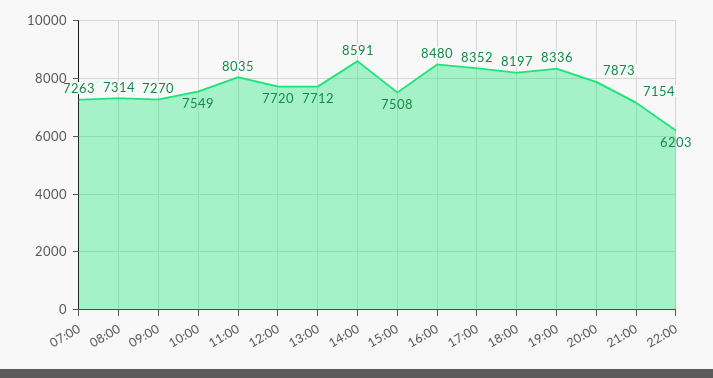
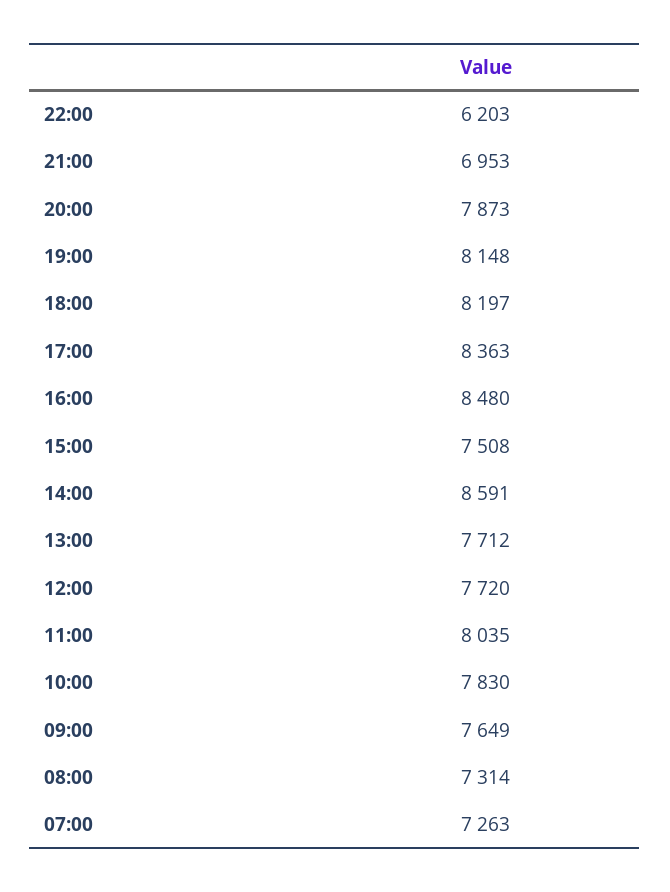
  {
    "07:00": 7263,
    "08:00": 7314,
-   "09:00": 7270,
+   "09:00": 7649,
-   "10:00": 7549,
+   "10:00": 7830,
    "11:00": 8035,
    "12:00": 7720,
    "13:00": 7712,
    "14:00": 8591,
    "15:00": 7508,
    "16:00": 8480,
-   "17:00": 8352,
+   "17:00": 8363,
    "18:00": 8197,
-   "19:00": 8336,
+   "19:00": 8148,
    "20:00": 7873,
-   "21:00": 7154,
+   "21:00": 6953,
    "22:00": 6203
  }

